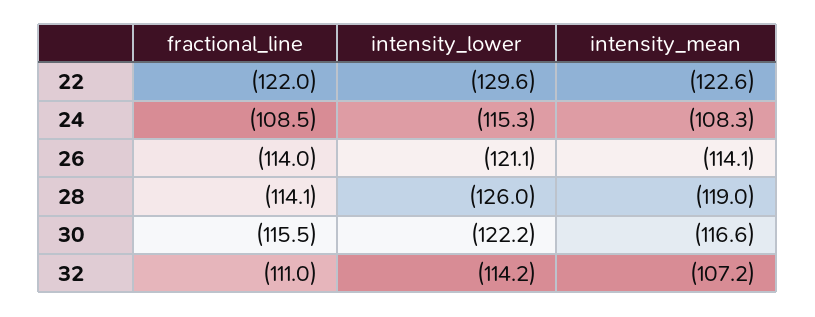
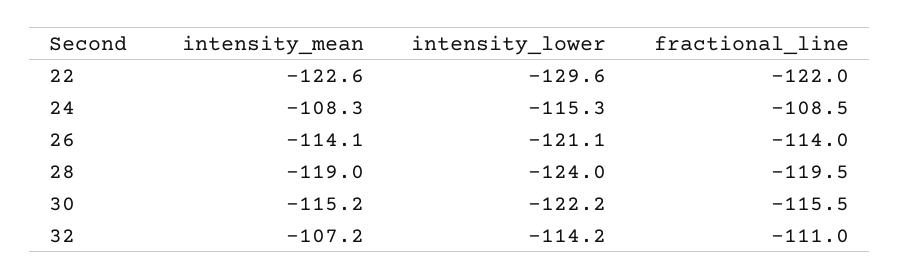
  {
    "fractional_line": {
      "22": -122,
      "24": -108.5,
      "26": -114,
-     "28": -114.1,
+     "28": -119.5,
      "30": -115.5,
      "32": -111
    },
    "intensity_lower": {
      "22": -129.6,
      "24": -115.3,
      "26": -121.1,
-     "28": -126,
+     "28": -124,
      "30": -122.2,
      "32": -114.2
    },
    "intensity_mean": {
      "22": -122.6,
      "24": -108.3,
      "26": -114.1,
      "28": -119,
-     "30": -116.6,
+     "30": -115.2,
      "32": -107.2
    }
  }

